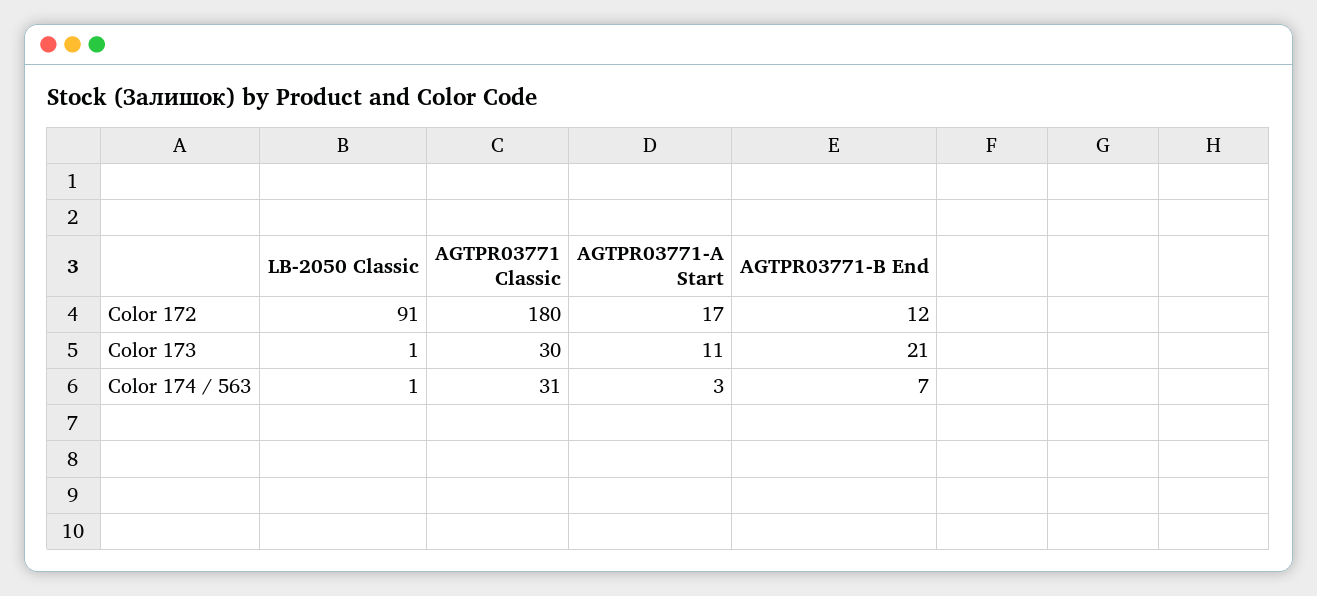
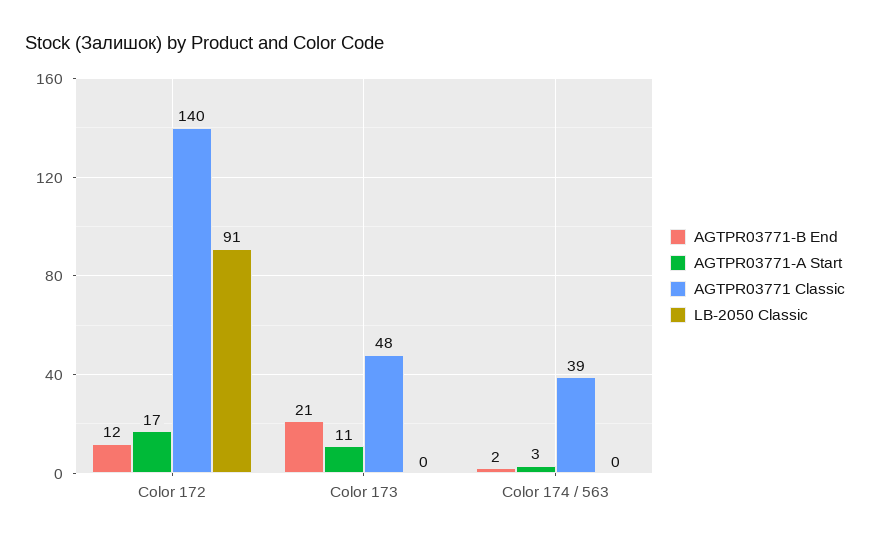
  {
    "LB-2050 Classic": {
      "Color 172": 91,
-     "Color 173": 1,
+     "Color 173": 0,
-     "Color 174 / 563": 1
+     "Color 174 / 563": 0
    },
    "AGTPR03771 Classic": {
-     "Color 172": 180,
+     "Color 172": 140,
-     "Color 173": 30,
+     "Color 173": 48,
-     "Color 174 / 563": 31
+     "Color 174 / 563": 39
    },
    "AGTPR03771-A Start": {
      "Color 172": 17,
      "Color 173": 11,
      "Color 174 / 563": 3
    },
    "AGTPR03771-B End": {
      "Color 172": 12,
      "Color 173": 21,
-     "Color 174 / 563": 7
+     "Color 174 / 563": 2
    }
  }

